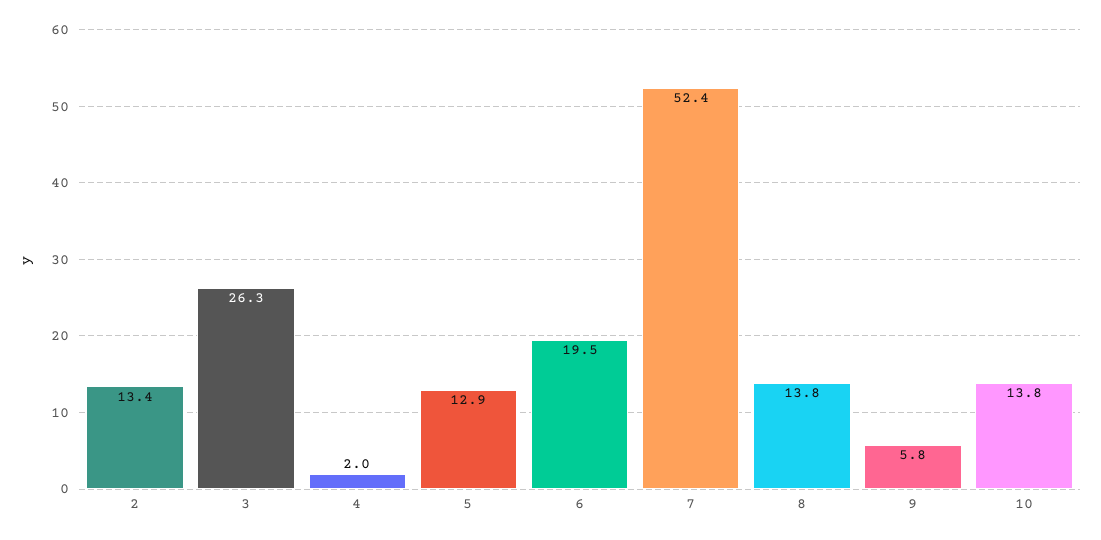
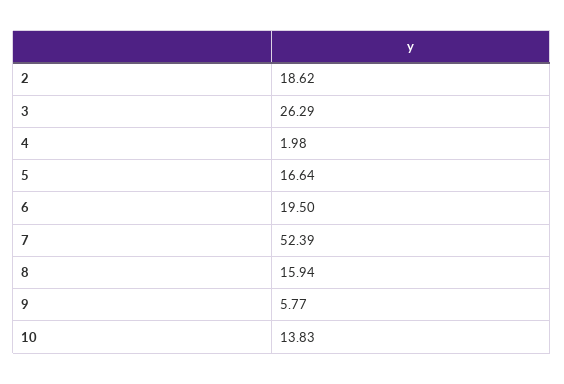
  {
-   "2": 13.4,
+   "2": 18.62,
    "3": 26.29,
    "4": 1.98,
-   "5": 12.9,
+   "5": 16.64,
    "6": 19.5,
    "7": 52.39,
-   "8": 13.8,
+   "8": 15.94,
    "9": 5.77,
    "10": 13.83
  }

